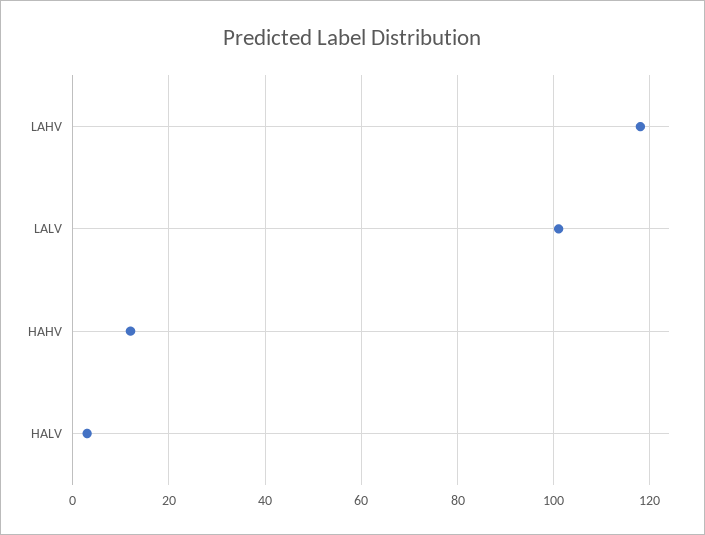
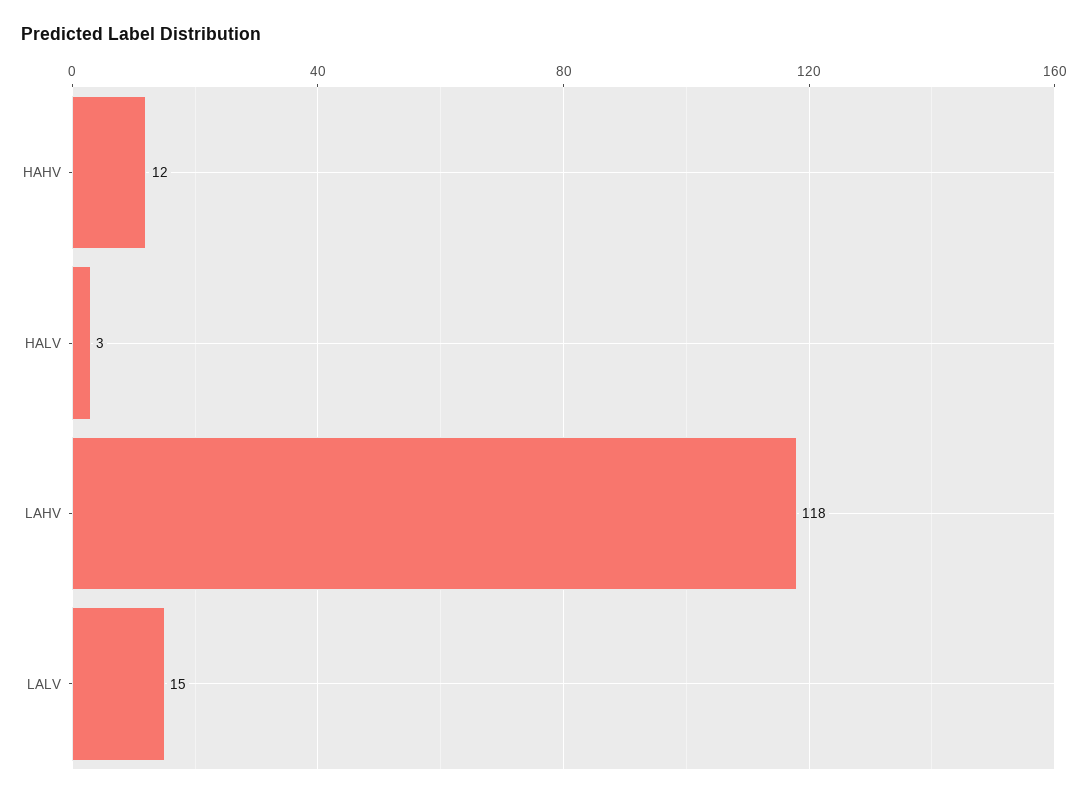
  {
    "LAHV": 118,
-   "LALV": 100,
+   "LALV": 15,
    "HAHV": 12,
    "HALV": 3
  }

